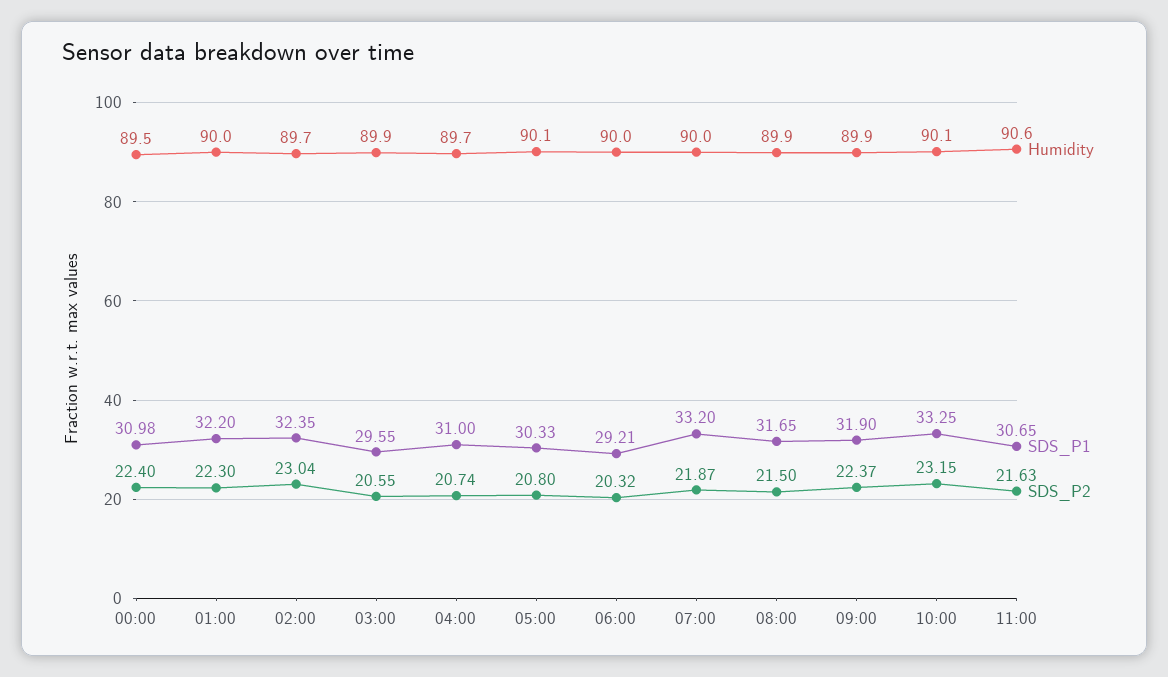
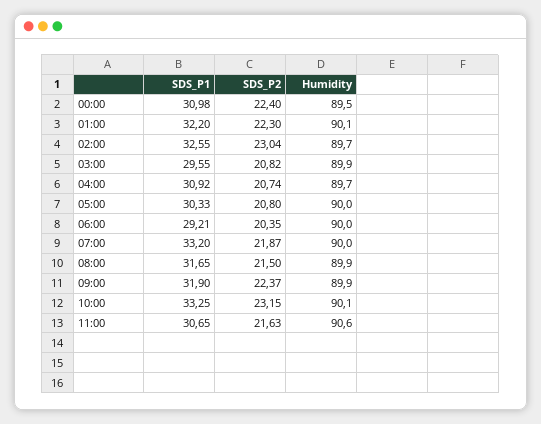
  {
    "Humidity": {
      "00:00": 89.5,
-     "01:00": 90,
+     "01:00": 90.1,
      "02:00": 89.7,
      "03:00": 89.9,
      "04:00": 89.7,
-     "05:00": 90.1,
+     "05:00": 90,
      "06:00": 90,
      "07:00": 90,
      "08:00": 89.9,
      "09:00": 89.9,
      "10:00": 90.1,
      "11:00": 90.6
    },
    "SDS_P1": {
      "00:00": 30.98,
      "01:00": 32.2,
-     "02:00": 32.35,
+     "02:00": 32.55,
      "03:00": 29.55,
-     "04:00": 31,
+     "04:00": 30.92,
      "05:00": 30.33,
      "06:00": 29.21,
      "07:00": 33.2,
      "08:00": 31.65,
      "09:00": 31.9,
      "10:00": 33.25,
      "11:00": 30.65
    },
    "SDS_P2": {
      "00:00": 22.4,
      "01:00": 22.3,
      "02:00": 23.04,
-     "03:00": 20.55,
+     "03:00": 20.82,
      "04:00": 20.74,
      "05:00": 20.8,
-     "06:00": 20.32,
+     "06:00": 20.35,
      "07:00": 21.87,
      "08:00": 21.5,
      "09:00": 22.37,
      "10:00": 23.15,
      "11:00": 21.63
    }
  }

